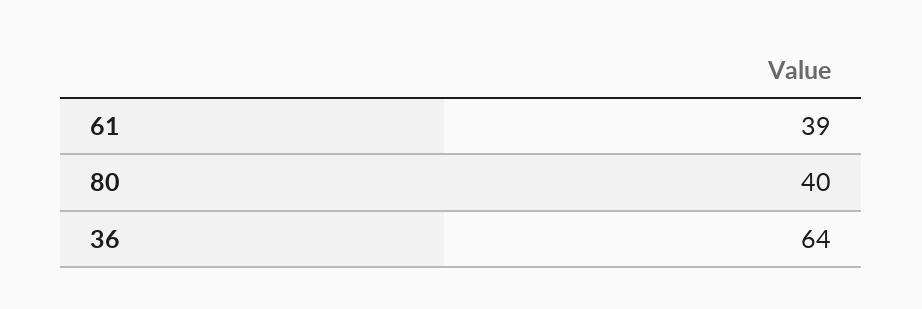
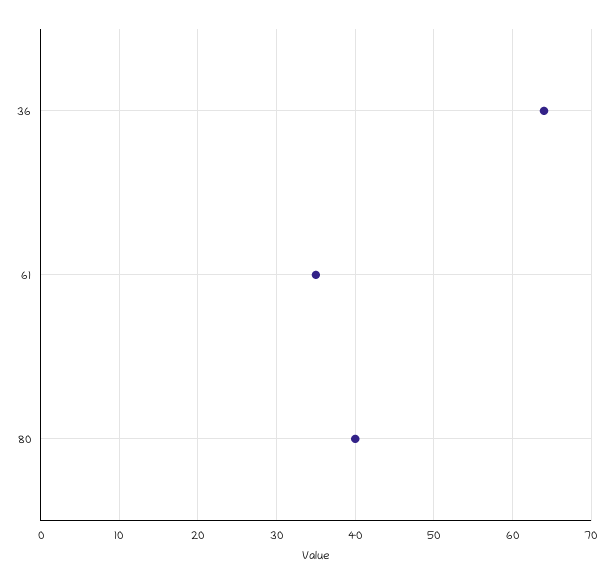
  {
-   "61": 39,
+   "61": 35,
    "80": 40,
    "36": 64
  }

